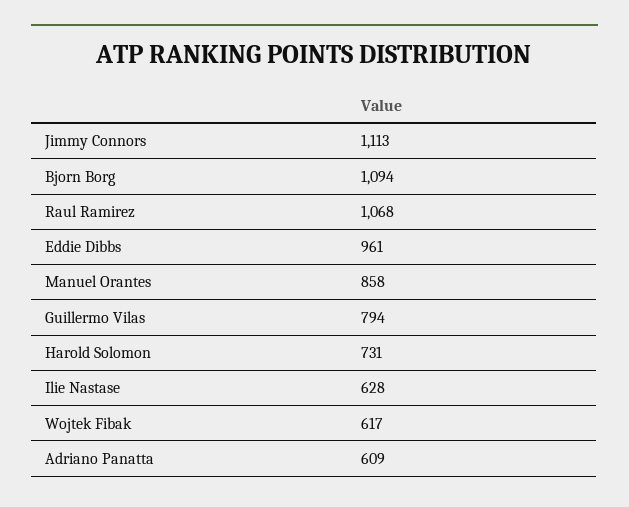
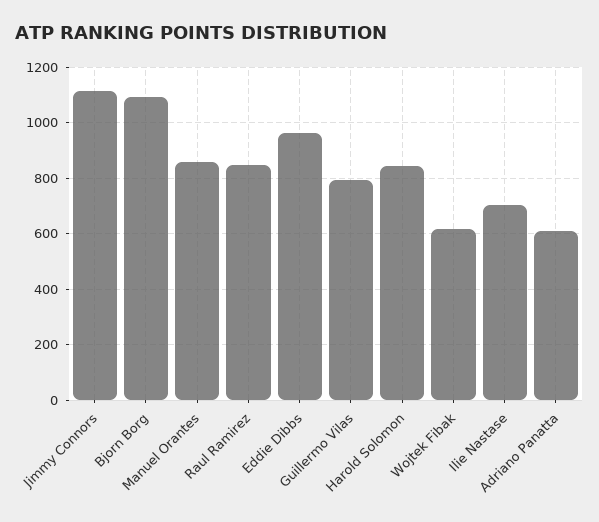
  {
    "Jimmy Connors": 1113,
    "Bjorn Borg": 1094,
-   "Raul Ramirez": 1068,
+   "Raul Ramirez": 850,
    "Eddie Dibbs": 961,
    "Manuel Orantes": 858,
    "Guillermo Vilas": 794,
-   "Harold Solomon": 731,
+   "Harold Solomon": 850,
-   "Ilie Nastase": 628,
+   "Ilie Nastase": 700,
    "Wojtek Fibak": 617,
    "Adriano Panatta": 609
  }

